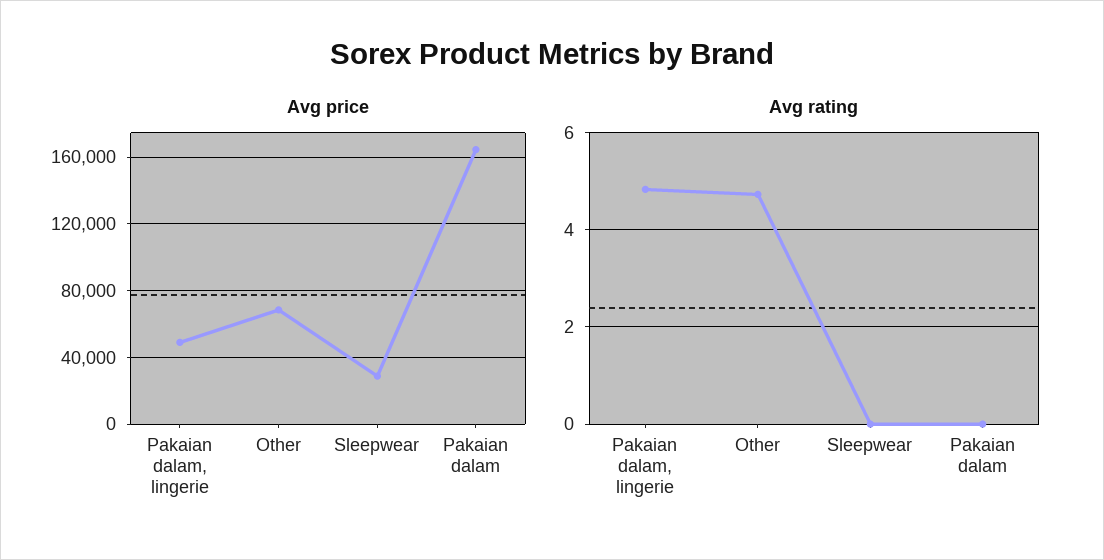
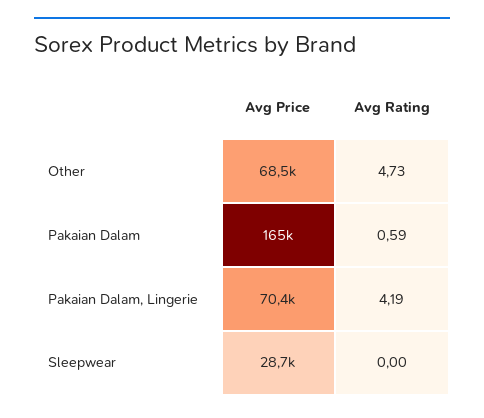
  {
    "Avg price": {
-     "Pakaian dalam, lingerie": 50000,
+     "Pakaian dalam, lingerie": 70400,
      "Other": 68500,
      "Sleepwear": 28700,
      "Pakaian dalam": 165000
    },
    "Avg rating": {
-     "Pakaian dalam, lingerie": 4.8,
+     "Pakaian dalam, lingerie": 4.19,
      "Other": 4.73,
      "Sleepwear": 0,
-     "Pakaian dalam": 0
+     "Pakaian dalam": 0.59
    }
  }

